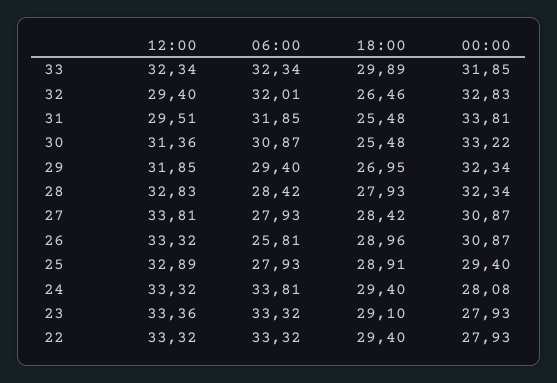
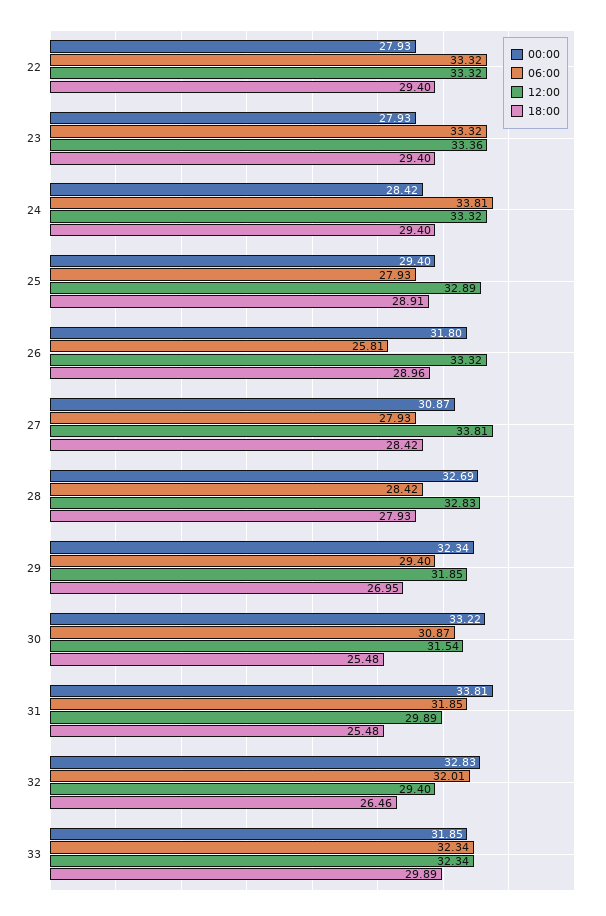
  {
    "12:00": {
      "33": 32.34,
      "32": 29.4,
-     "31": 29.51,
+     "31": 29.89,
-     "30": 31.36,
+     "30": 31.54,
      "29": 31.85,
      "28": 32.83,
      "27": 33.81,
      "26": 33.32,
      "25": 32.89,
      "24": 33.32,
      "23": 33.36,
      "22": 33.32
    },
    "06:00": {
      "33": 32.34,
      "32": 32.01,
      "31": 31.85,
      "30": 30.87,
      "29": 29.4,
      "28": 28.42,
      "27": 27.93,
      "26": 25.81,
      "25": 27.93,
      "24": 33.81,
      "23": 33.32,
      "22": 33.32
    },
    "18:00": {
      "33": 29.89,
      "32": 26.46,
      "31": 25.48,
      "30": 25.48,
      "29": 26.95,
      "28": 27.93,
      "27": 28.42,
      "26": 28.96,
      "25": 28.91,
      "24": 29.4,
-     "23": 29.1,
+     "23": 29.4,
      "22": 29.4
    },
    "00:00": {
      "33": 31.85,
      "32": 32.83,
      "31": 33.81,
      "30": 33.22,
      "29": 32.34,
-     "28": 32.34,
+     "28": 32.69,
      "27": 30.87,
-     "26": 30.87,
+     "26": 31.8,
      "25": 29.4,
-     "24": 28.08,
+     "24": 28.42,
      "23": 27.93,
      "22": 27.93
    }
  }

